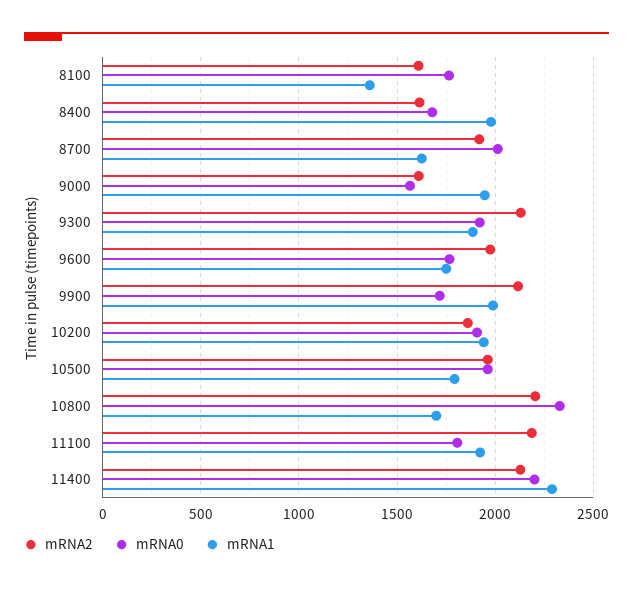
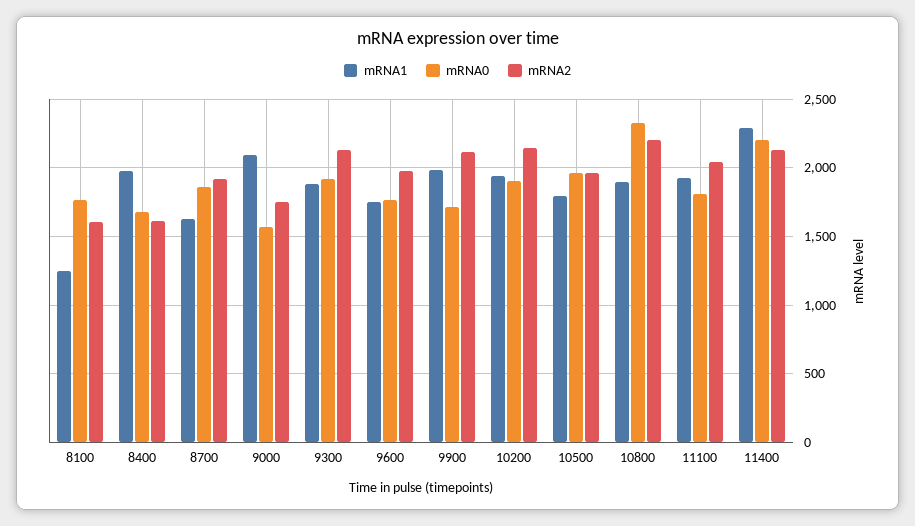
  {
    "mRNA2": {
      "8100": 1600,
      "8400": 1600,
      "8700": 1900,
-     "9000": 1600,
+     "9000": 1750,
      "9300": 2150,
      "9600": 1950,
      "9900": 2100,
-     "10200": 1850,
+     "10200": 2150,
      "10500": 1950,
      "10800": 2200,
-     "11100": 2200,
+     "11100": 2050,
      "11400": 2150
    },
    "mRNA0": {
      "8100": 1750,
      "8400": 1700,
-     "8700": 2000,
+     "8700": 1850,
      "9000": 1550,
      "9300": 1900,
      "9600": 1750,
      "9900": 1700,
      "10200": 1900,
      "10500": 1950,
      "10800": 2350,
      "11100": 1800,
      "11400": 2200
    },
    "mRNA1": {
-     "8100": 1350,
+     "8100": 1250,
      "8400": 2000,
      "8700": 1650,
-     "9000": 1950,
+     "9000": 2100,
      "9300": 1900,
      "9600": 1750,
      "9900": 2000,
      "10200": 1950,
      "10500": 1800,
-     "10800": 1700,
+     "10800": 1900,
      "11100": 1900,
      "11400": 2300
    }
  }

